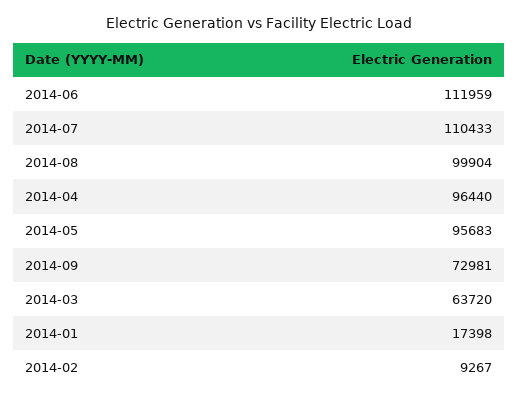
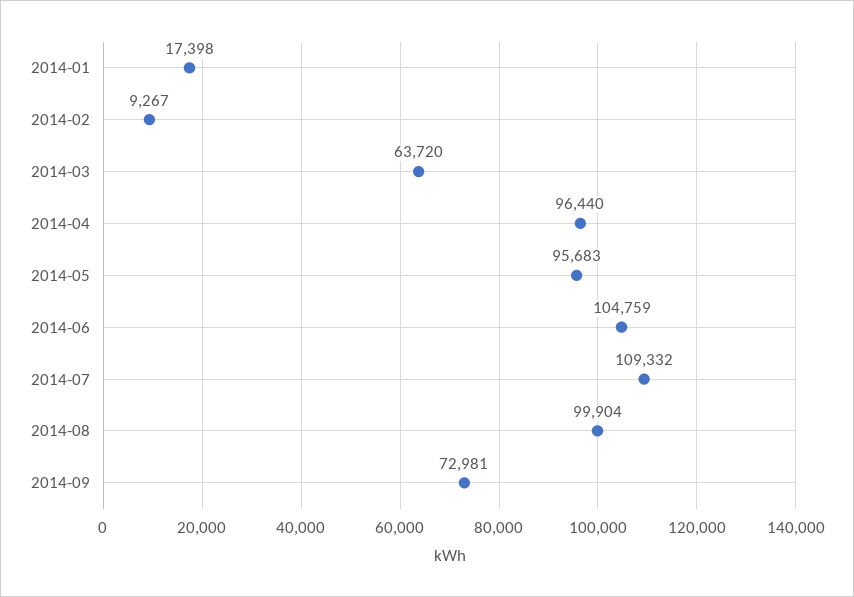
  {
-   "2014-06": 111959,
+   "2014-06": 104759,
-   "2014-07": 110433,
+   "2014-07": 109332,
    "2014-08": 99904,
    "2014-04": 96440,
    "2014-05": 95683,
    "2014-09": 72981,
    "2014-03": 63720,
    "2014-01": 17398,
    "2014-02": 9267
  }

